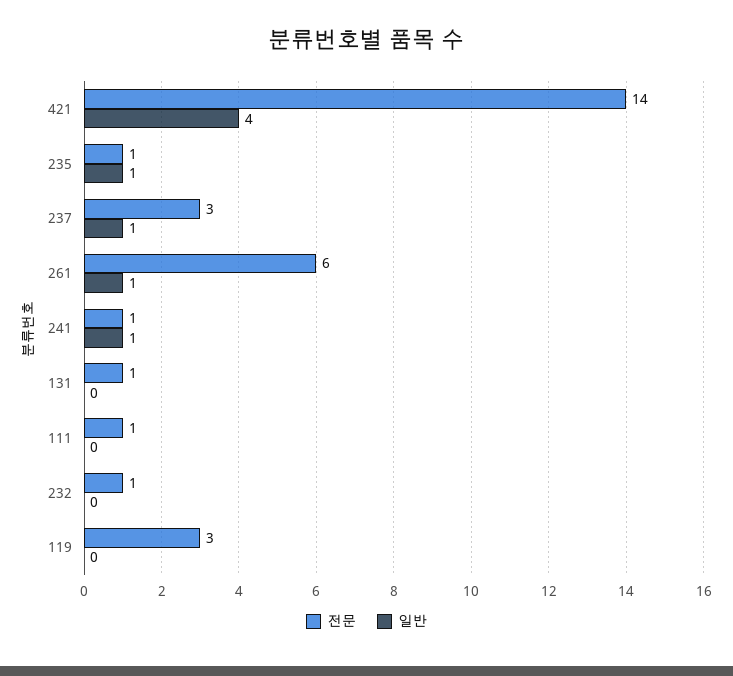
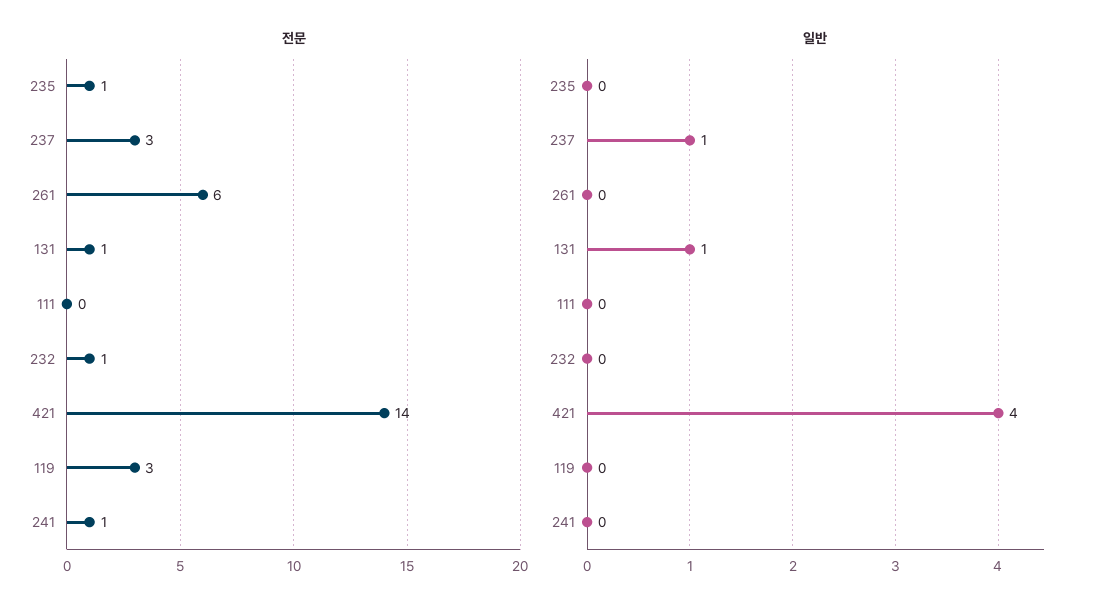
  {
    "전문": {
      "421": 14,
      "235": 1,
      "237": 3,
      "261": 6,
      "241": 1,
      "131": 1,
-     "111": 1,
+     "111": 0,
      "232": 1,
      "119": 3
    },
    "일반": {
      "421": 4,
-     "235": 1,
+     "235": 0,
      "237": 1,
-     "261": 1,
+     "261": 0,
-     "241": 1,
+     "241": 0,
-     "131": 0,
+     "131": 1,
      "111": 0,
      "232": 0,
      "119": 0
    }
  }

